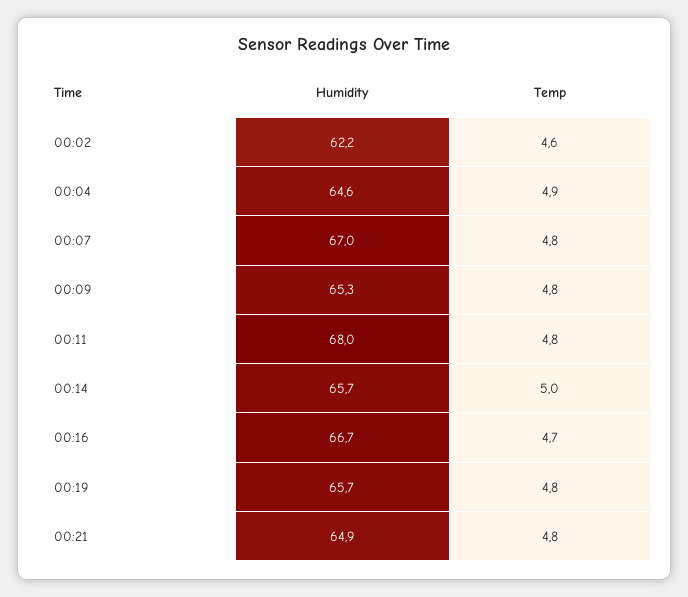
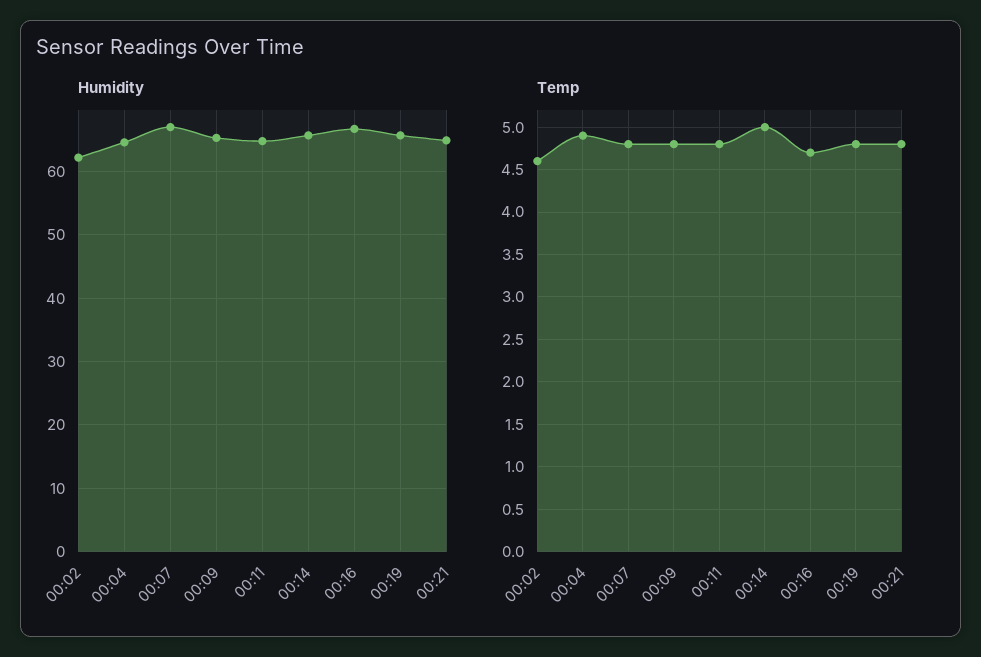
  {
    "Humidity": {
      "00:02": 62.2,
      "00:04": 64.6,
      "00:07": 67,
      "00:09": 65.3,
-     "00:11": 68,
+     "00:11": 65,
      "00:14": 65.7,
      "00:16": 66.7,
      "00:19": 65.7,
      "00:21": 64.9
    },
    "Temp": {
      "00:02": 4.6,
      "00:04": 4.9,
      "00:07": 4.8,
      "00:09": 4.8,
      "00:11": 4.8,
      "00:14": 5,
      "00:16": 4.7,
      "00:19": 4.8,
      "00:21": 4.8
    }
  }

